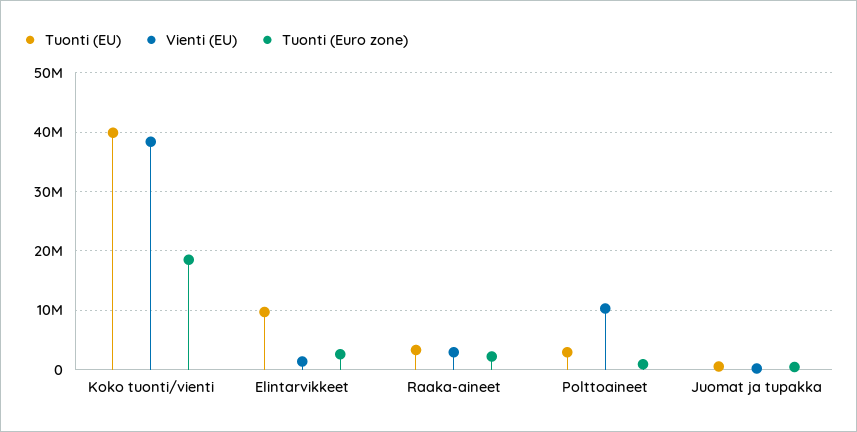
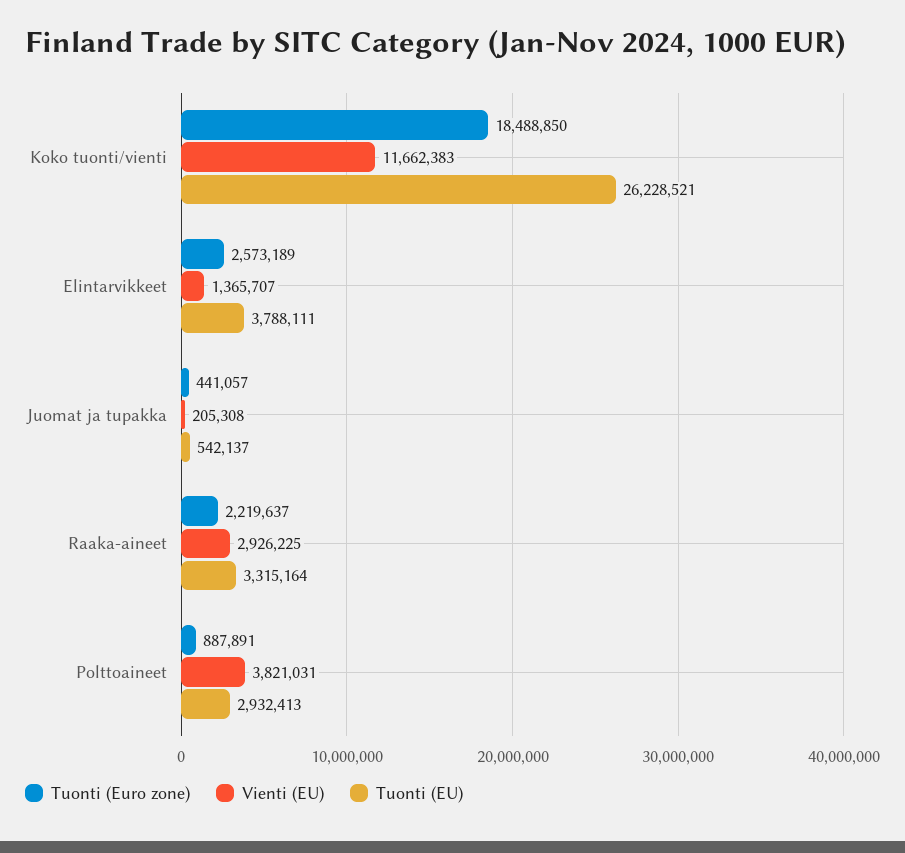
  {
    "Tuonti (EU)": {
-     "Koko tuonti/vienti": 40000000,
+     "Koko tuonti/vienti": 26228521,
-     "Elintarvikkeet": 10000000,
+     "Elintarvikkeet": 3788111,
      "Raaka-aineet": 3315164,
      "Polttoaineet": 2932413,
      "Juomat ja tupakka": 542137
    },
    "Vienti (EU)": {
-     "Koko tuonti/vienti": 38000000,
+     "Koko tuonti/vienti": 11662383,
      "Elintarvikkeet": 1365707,
      "Raaka-aineet": 2926225,
-     "Polttoaineet": 10000000,
+     "Polttoaineet": 3821031,
      "Juomat ja tupakka": 205308
    },
    "Tuonti (Euro zone)": {
      "Koko tuonti/vienti": 18488850,
      "Elintarvikkeet": 2573189,
      "Raaka-aineet": 2219637,
      "Polttoaineet": 887891,
      "Juomat ja tupakka": 441057
    }
  }

